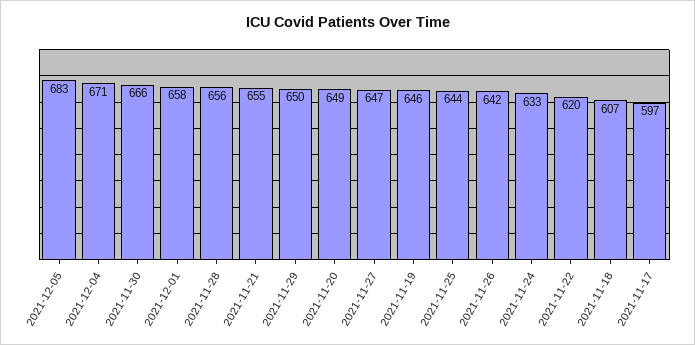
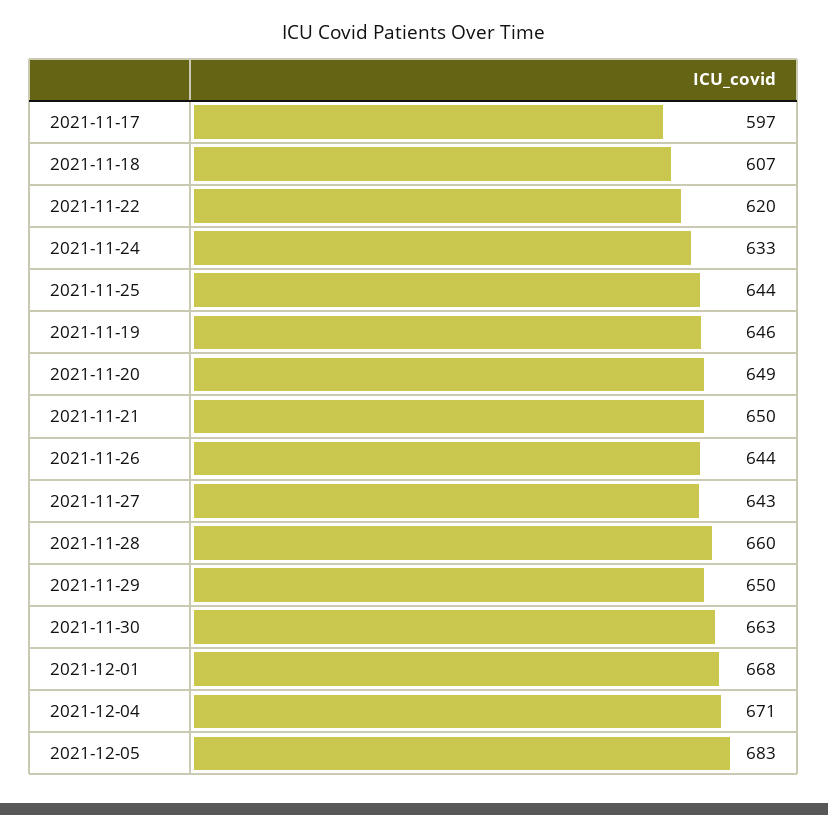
  {
    "2021-12-05": 683,
    "2021-12-04": 671,
-   "2021-11-30": 666,
+   "2021-11-30": 663,
-   "2021-12-01": 658,
+   "2021-12-01": 668,
-   "2021-11-28": 656,
+   "2021-11-28": 660,
-   "2021-11-21": 655,
+   "2021-11-21": 650,
    "2021-11-29": 650,
    "2021-11-20": 649,
-   "2021-11-27": 647,
+   "2021-11-27": 643,
    "2021-11-19": 646,
    "2021-11-25": 644,
-   "2021-11-26": 642,
+   "2021-11-26": 644,
    "2021-11-24": 633,
    "2021-11-22": 620,
    "2021-11-18": 607,
    "2021-11-17": 597
  }

